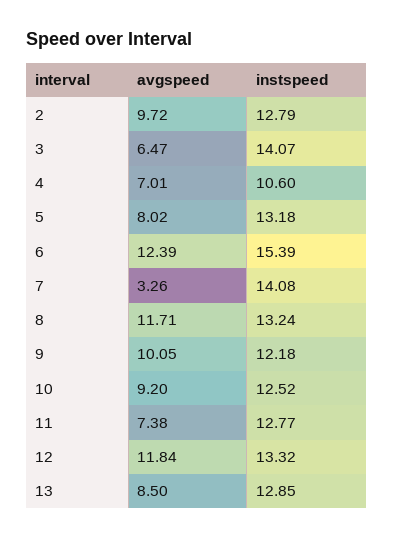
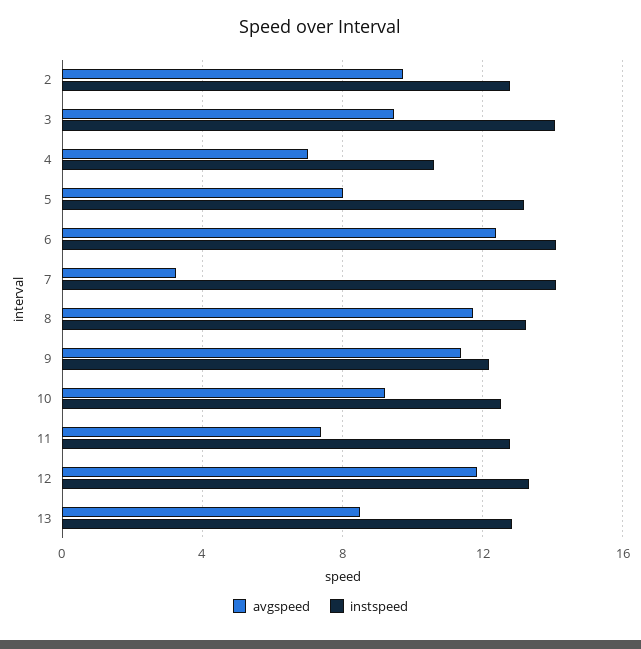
  {
    "avgspeed": {
      "2": 9.72,
-     "3": 6.47,
+     "3": 9.5,
      "4": 7.01,
      "5": 8.02,
      "6": 12.39,
      "7": 3.26,
      "8": 11.71,
-     "9": 10.05,
+     "9": 11.5,
      "10": 9.2,
      "11": 7.38,
      "12": 11.84,
      "13": 8.5
    },
    "instspeed": {
      "2": 12.79,
      "3": 14.07,
      "4": 10.6,
      "5": 13.18,
-     "6": 15.39,
+     "6": 14,
      "7": 14.08,
      "8": 13.24,
      "9": 12.18,
      "10": 12.52,
      "11": 12.77,
      "12": 13.32,
      "13": 12.85
    }
  }

